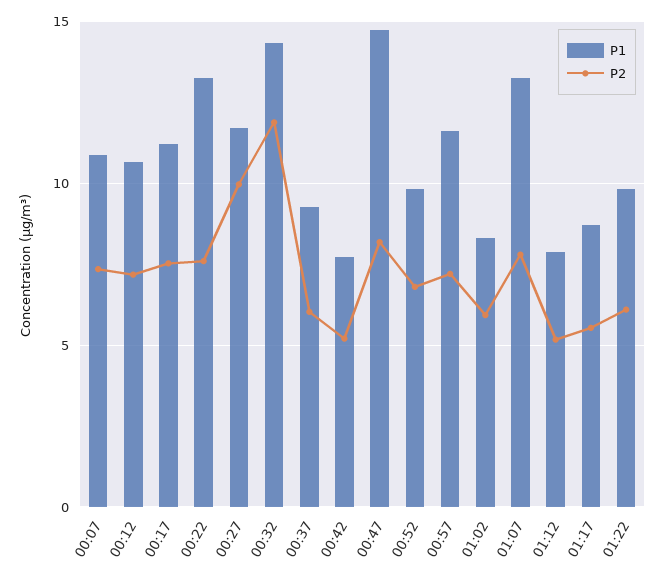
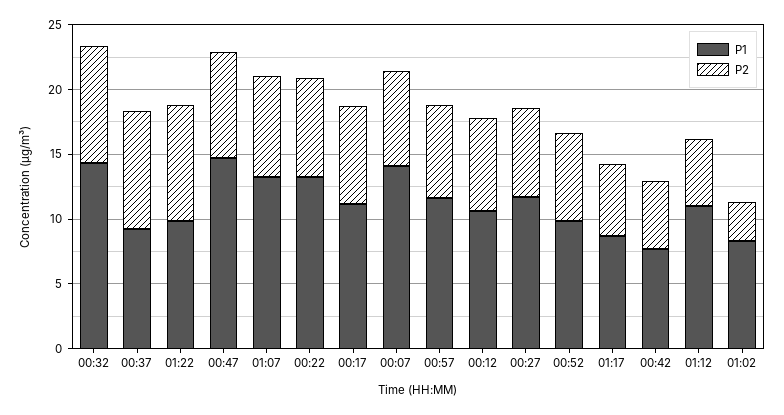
  {
    "P1": {
-     "00:07": 11,
+     "00:07": 14,
      "00:12": 10.5,
      "00:17": 11,
      "00:22": 13.5,
      "00:27": 11.5,
      "00:32": 14.5,
      "00:37": 9.5,
      "00:42": 7.5,
      "00:47": 15,
      "00:52": 10,
      "00:57": 11.5,
      "01:02": 8.5,
      "01:07": 13.5,
-     "01:12": 8,
+     "01:12": 11,
      "01:17": 8.5,
      "01:22": 10
    },
    "P2": {
      "00:07": 7.5,
      "00:12": 7,
      "00:17": 7.5,
      "00:22": 7.5,
-     "00:27": 10,
+     "00:27": 7,
-     "00:32": 12,
+     "00:32": 9,
-     "00:37": 6,
+     "00:37": 9,
      "00:42": 5,
      "00:47": 8,
      "00:52": 7,
      "00:57": 7,
-     "01:02": 6,
+     "01:02": 3,
      "01:07": 8,
      "01:12": 5,
      "01:17": 5.5,
-     "01:22": 6
+     "01:22": 9
    }
  }

